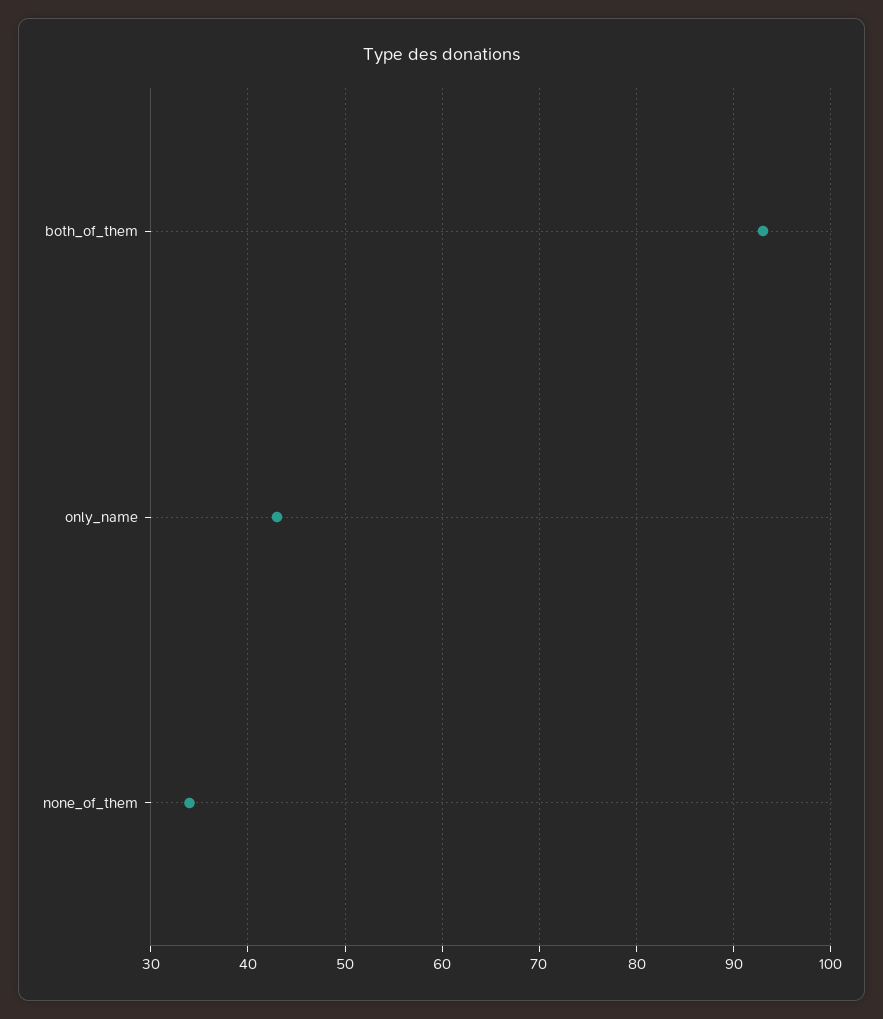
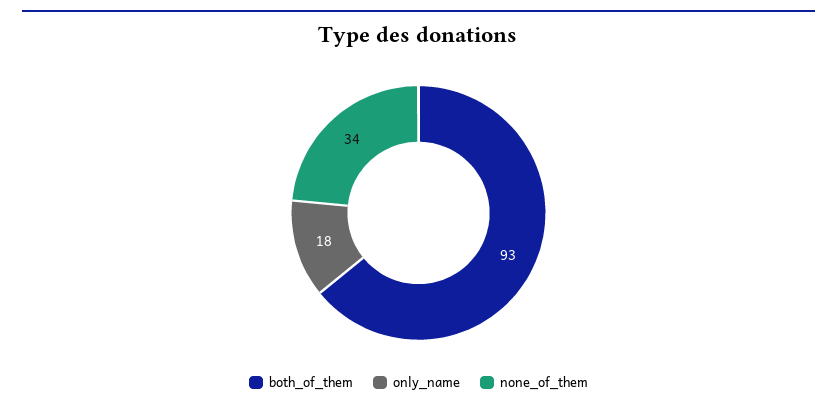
  {
    "both_of_them": 93,
-   "only_name": 43,
+   "only_name": 18,
    "none_of_them": 34
  }

